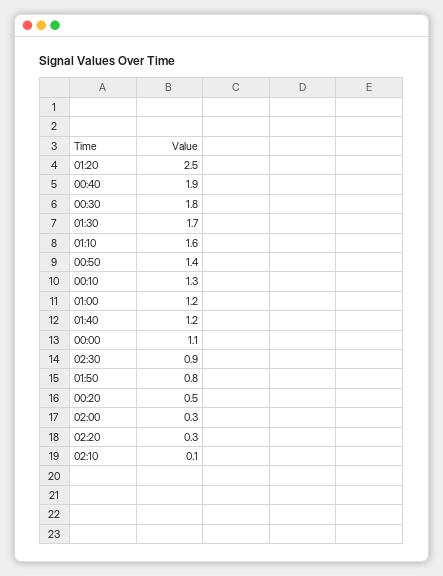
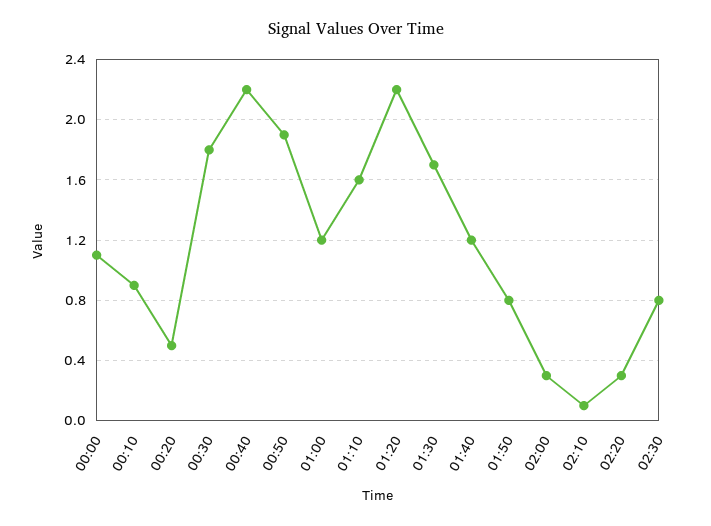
  {
-   "01:20": 2.5,
+   "01:20": 2.2,
-   "00:40": 1.9,
+   "00:40": 2.2,
    "00:30": 1.8,
    "01:30": 1.7,
    "01:10": 1.6,
-   "00:50": 1.4,
+   "00:50": 1.9,
-   "00:10": 1.3,
+   "00:10": 0.9,
    "01:00": 1.2,
    "01:40": 1.2,
    "00:00": 1.1,
-   "02:30": 0.9,
+   "02:30": 0.8,
    "01:50": 0.8,
    "00:20": 0.5,
    "02:00": 0.3,
    "02:20": 0.3,
    "02:10": 0.1
  }

